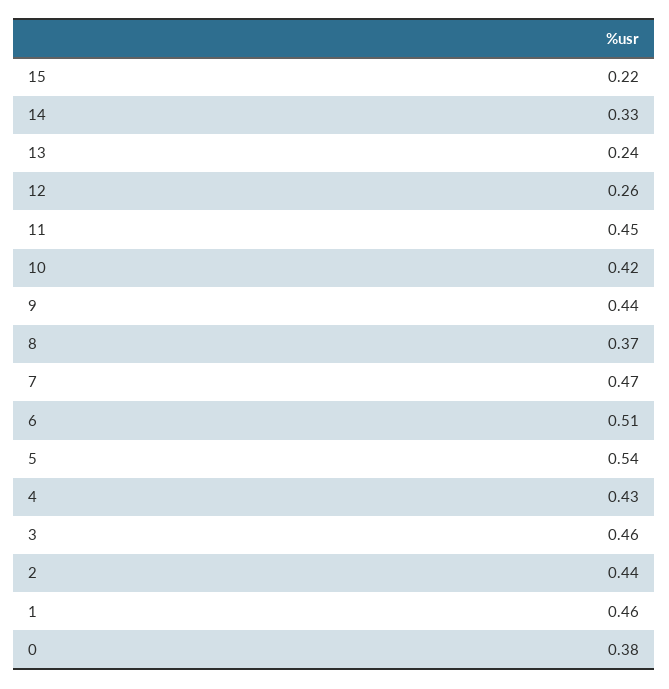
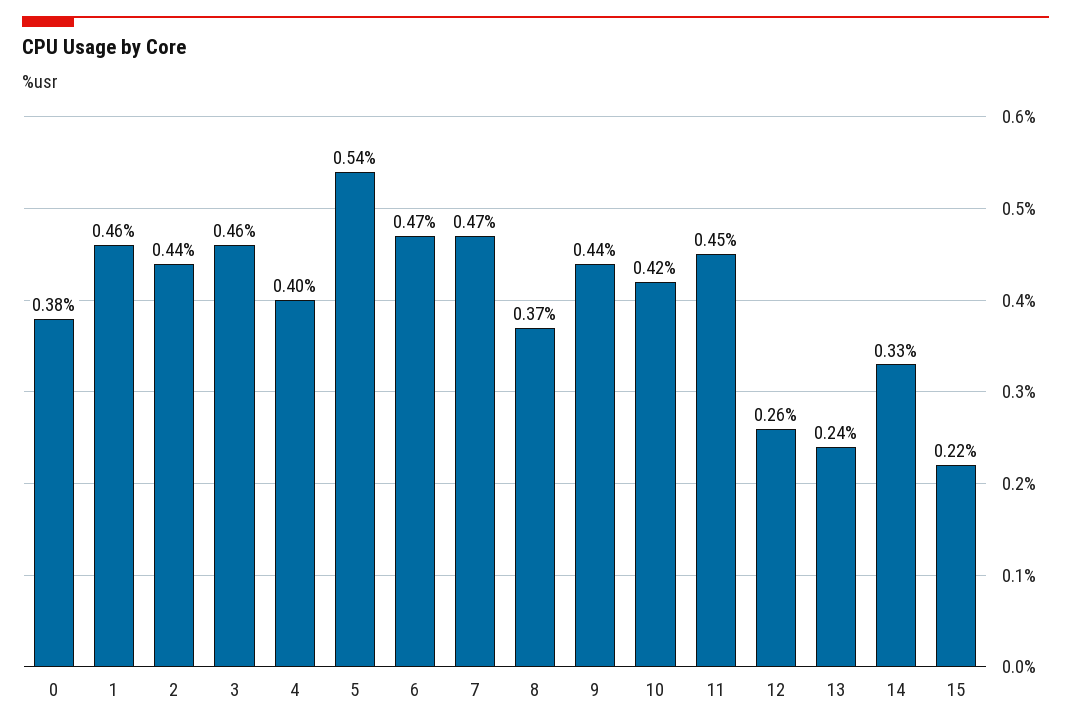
  {
    "15": 0.22,
    "14": 0.33,
    "13": 0.24,
    "12": 0.26,
    "11": 0.45,
    "10": 0.42,
    "9": 0.44,
    "8": 0.37,
    "7": 0.47,
-   "6": 0.51,
+   "6": 0.47,
    "5": 0.54,
-   "4": 0.43,
+   "4": 0.4,
    "3": 0.46,
    "2": 0.44,
    "1": 0.46,
    "0": 0.38
  }

